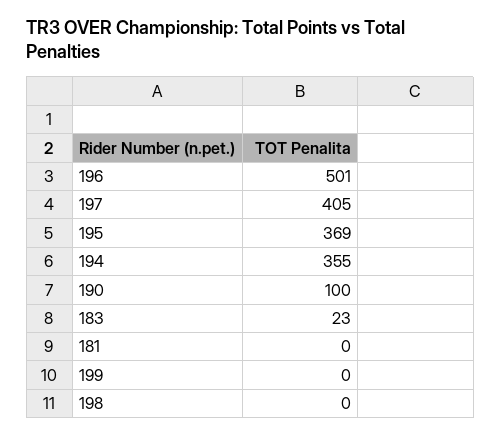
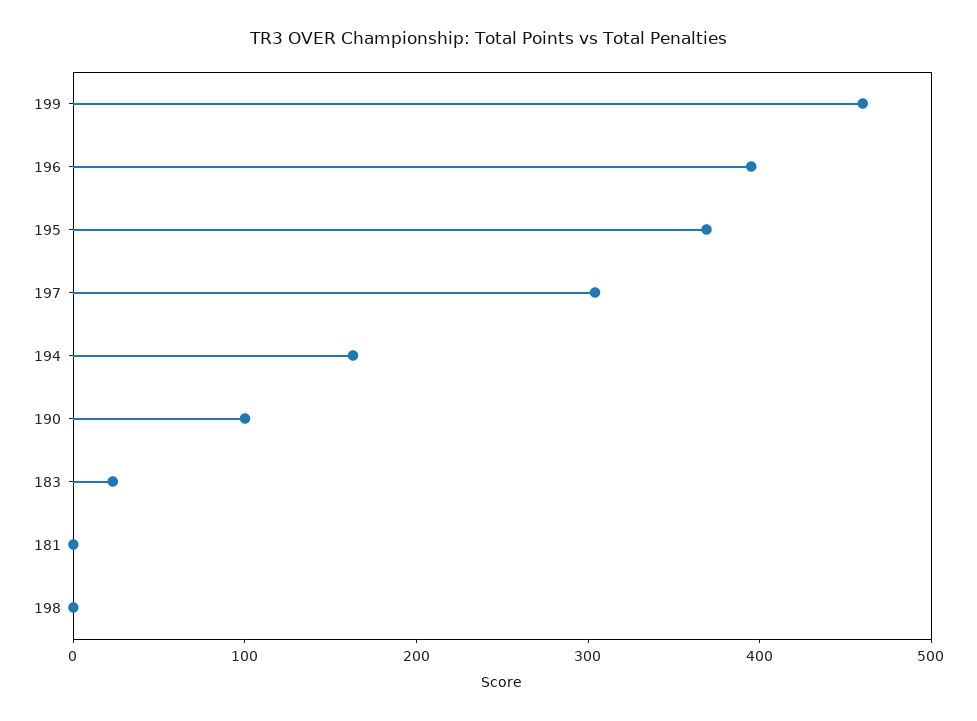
  {
-   "196": 501,
+   "196": 400,
-   "197": 405,
+   "197": 300,
    "195": 369,
-   "194": 355,
+   "194": 160,
    "190": 100,
    "183": 23,
    "181": 0,
-   "199": 0,
+   "199": 460,
    "198": 0
  }

